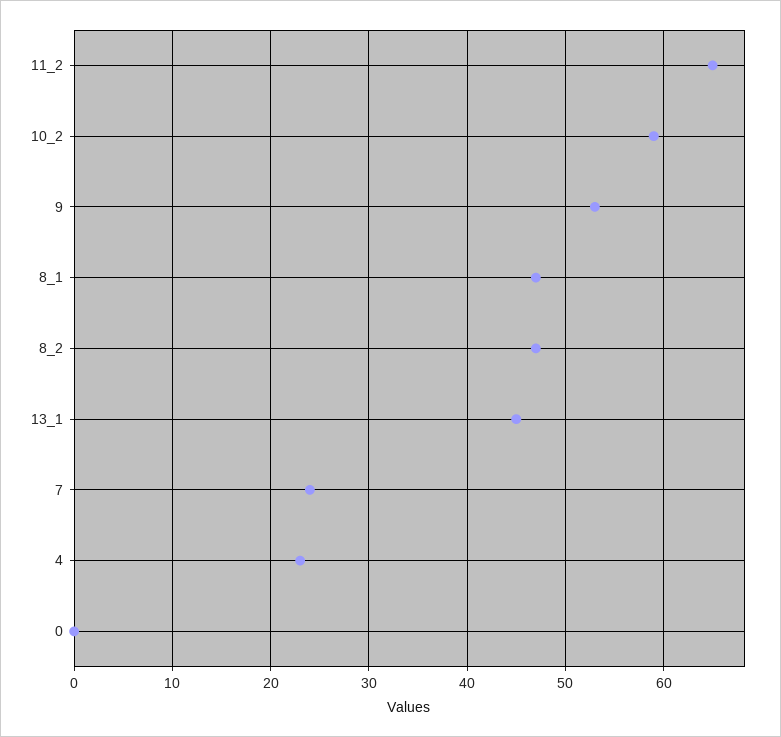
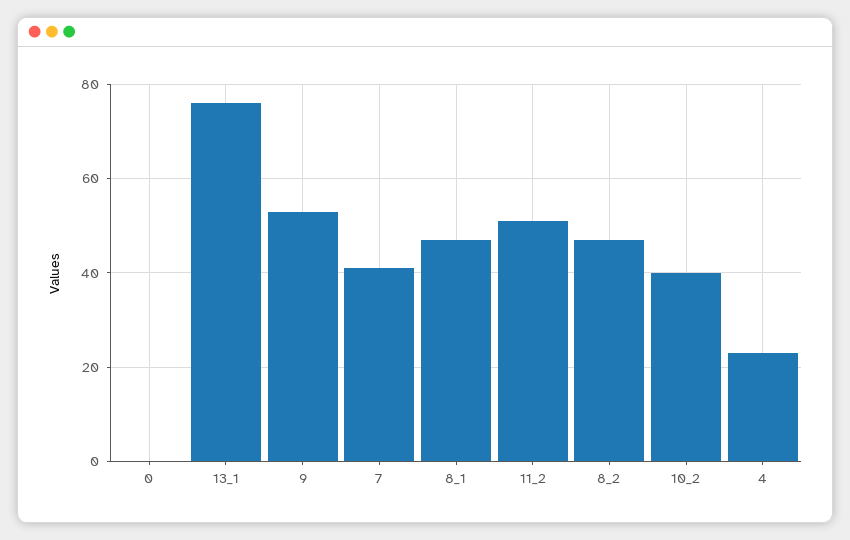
  {
-   "11_2": 65,
+   "11_2": 50,
-   "10_2": 59,
+   "10_2": 40,
    "9": 53,
    "8_1": 47,
    "8_2": 47,
-   "13_1": 45,
+   "13_1": 75,
-   "7": 24,
+   "7": 40,
    "4": 23,
    "0": 0
  }

